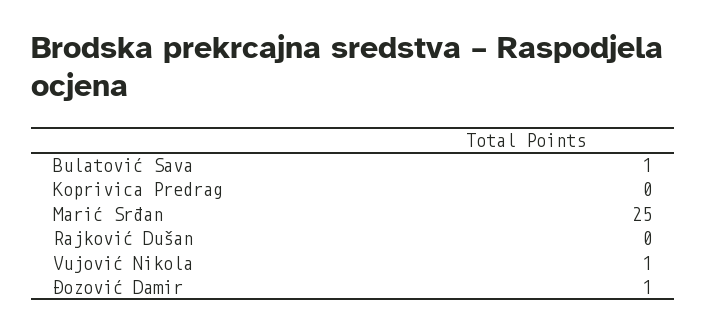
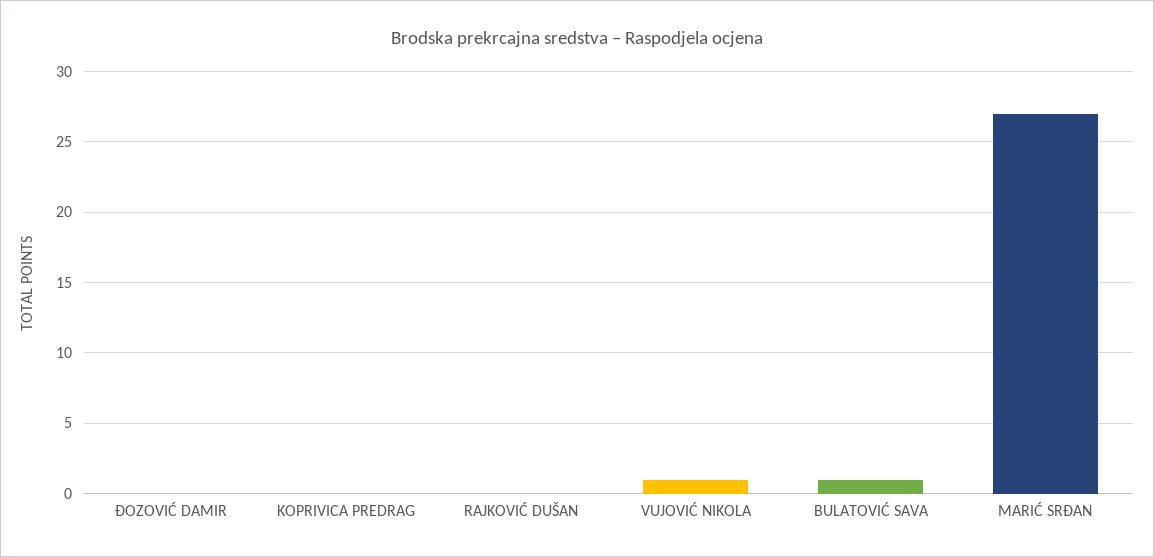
  {
    "Bulatović Sava": 1,
    "Koprivica Predrag": 0,
-   "Marić Srđan": 25,
+   "Marić Srđan": 27,
    "Rajković Dušan": 0,
    "Vujović Nikola": 1,
-   "Đozović Damir": 1
+   "Đozović Damir": 0
  }

